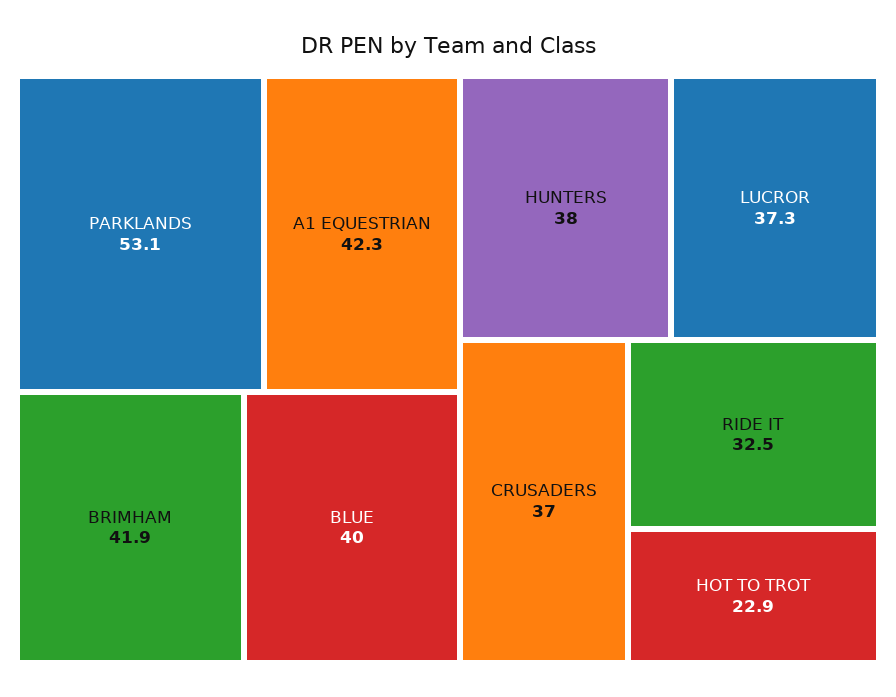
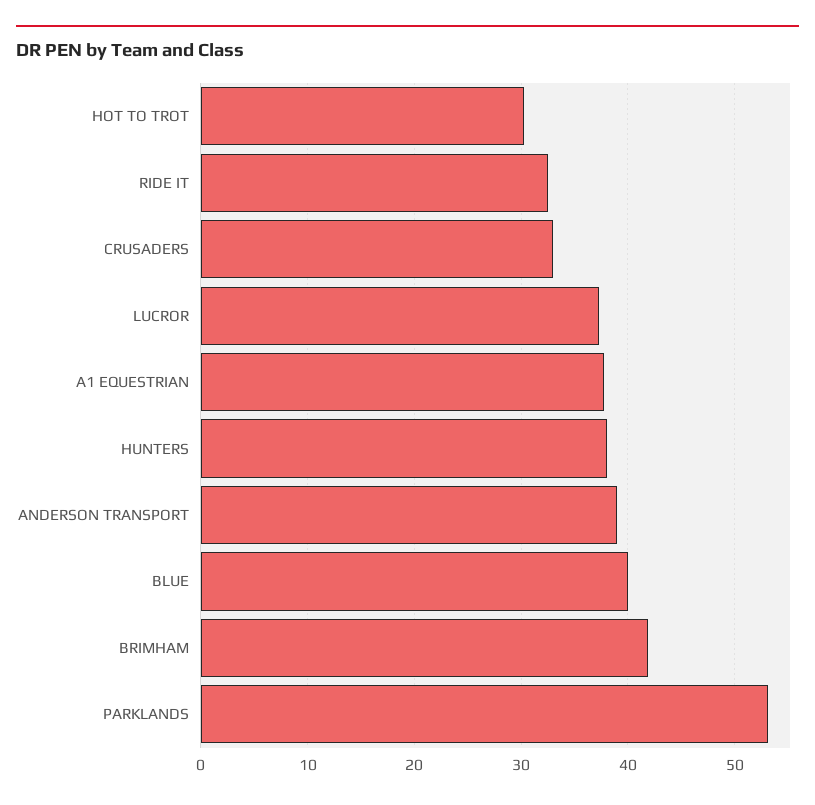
  {
    "PARKLANDS": 53.1,
-   "A1 EQUESTRIAN": 42.3,
+   "A1 EQUESTRIAN": 38,
    "BRIMHAM": 41.9,
    "BLUE": 40,
    "HUNTERS": 38,
    "LUCROR": 37.3,
-   "CRUSADERS": 37,
+   "CRUSADERS": 33,
    "RIDE IT": 32.5,
-   "HOT TO TROT": 22.9
+   "HOT TO TROT": 30,
+   "ANDERSON TRANSPORT": 39
  }

